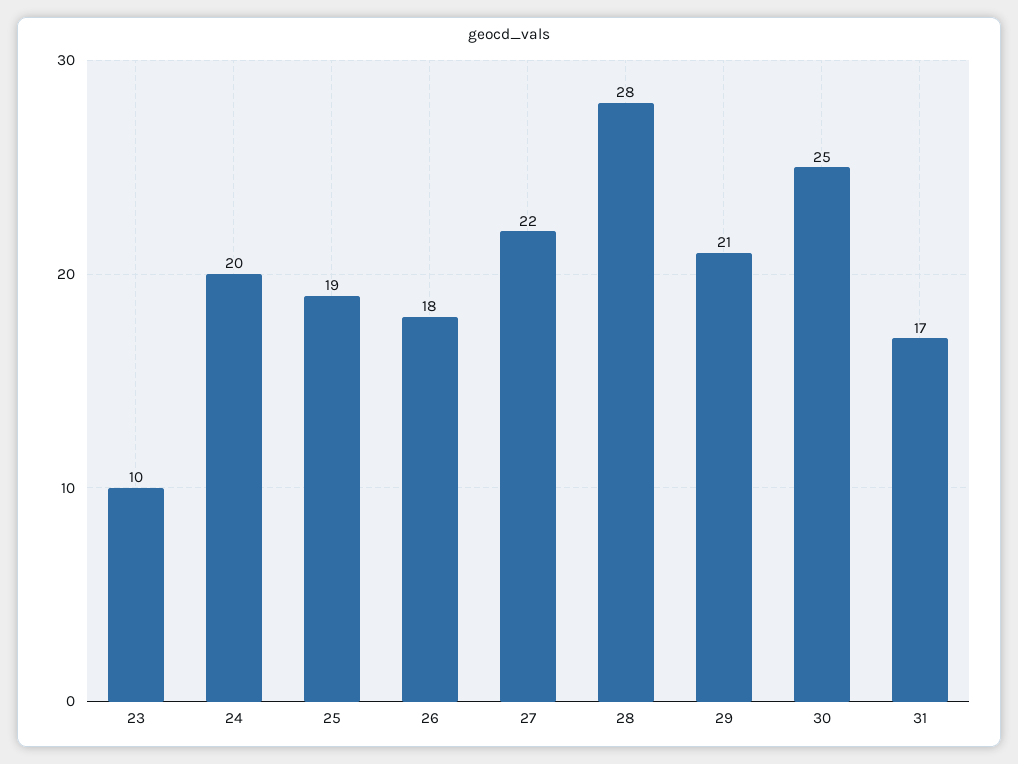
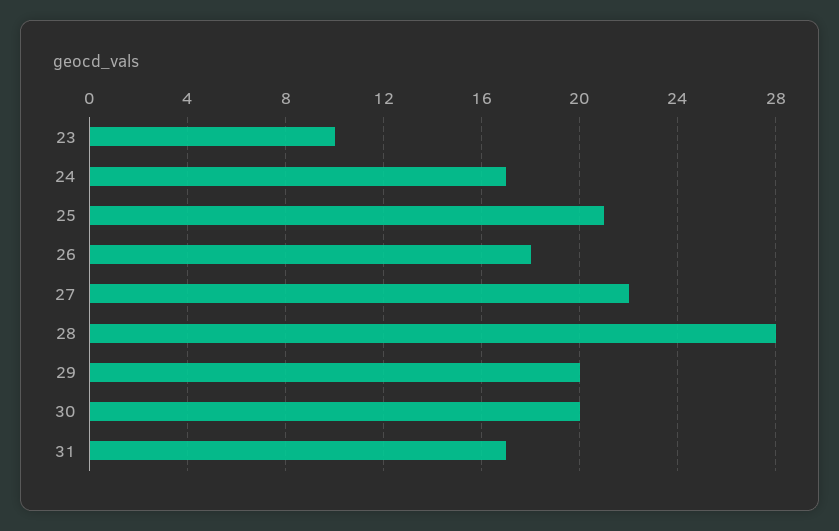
  {
    "23": 10,
-   "24": 20,
+   "24": 17,
-   "25": 19,
+   "25": 21,
    "26": 18,
    "27": 22,
    "28": 28,
-   "29": 21,
+   "29": 20,
-   "30": 25,
+   "30": 20,
    "31": 17
  }

